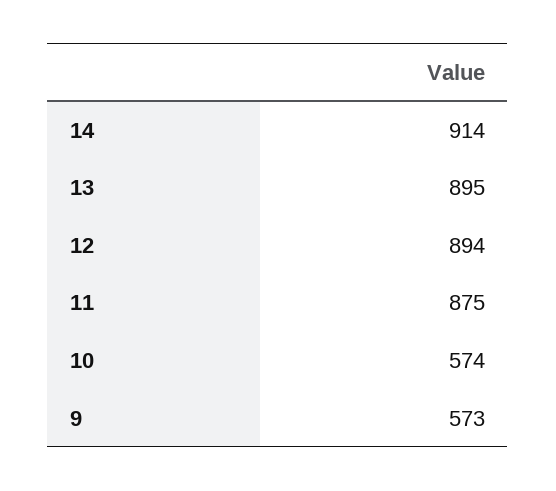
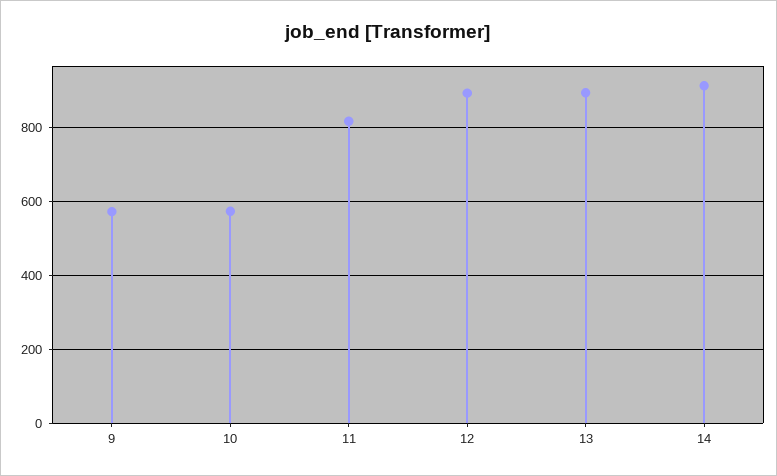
  {
    "14": 914,
    "13": 895,
    "12": 894,
-   "11": 875,
+   "11": 820,
    "10": 574,
    "9": 573
  }

